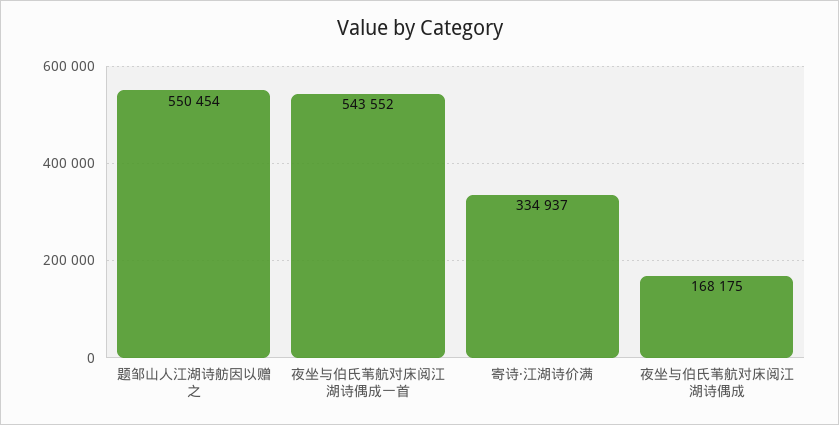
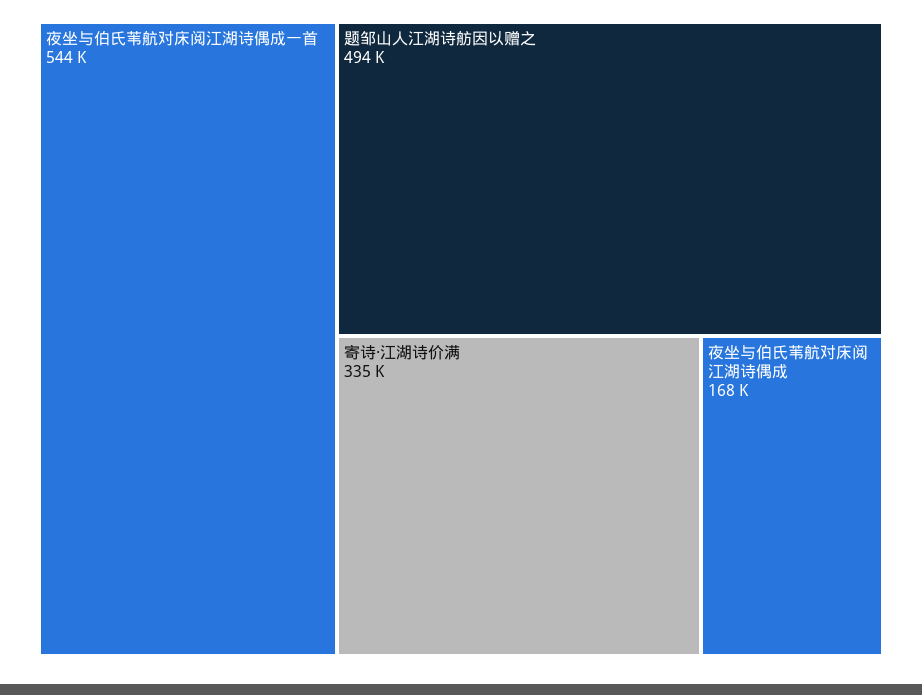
  {
-   "题邹山人江湖诗舫因以赠之": 550454,
+   "题邹山人江湖诗舫因以赠之": 494000,
    "夜坐与伯氏苇航对床阅江湖诗偶成一首": 543552,
    "寄诗·江湖诗价满": 334937,
    "夜坐与伯氏苇航对床阅江湖诗偶成": 168175
  }

